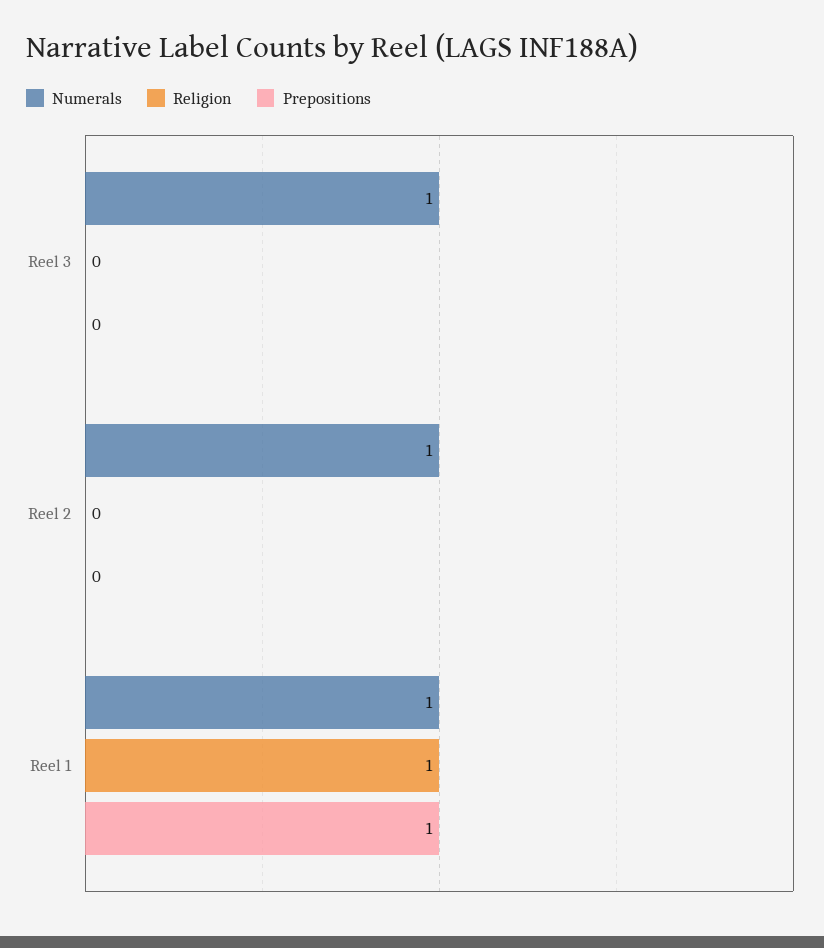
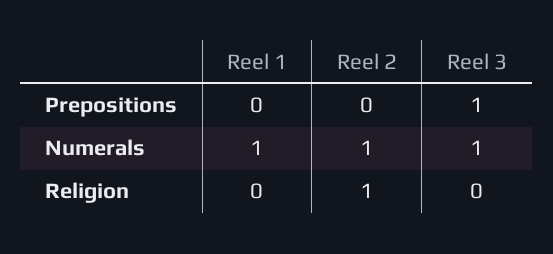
  {
    "Numerals": {
      "Reel 3": 1,
      "Reel 2": 1,
      "Reel 1": 1
    },
    "Religion": {
      "Reel 3": 0,
-     "Reel 2": 0,
+     "Reel 2": 1,
-     "Reel 1": 1
+     "Reel 1": 0
    },
    "Prepositions": {
-     "Reel 3": 0,
+     "Reel 3": 1,
      "Reel 2": 0,
-     "Reel 1": 1
+     "Reel 1": 0
    }
  }

